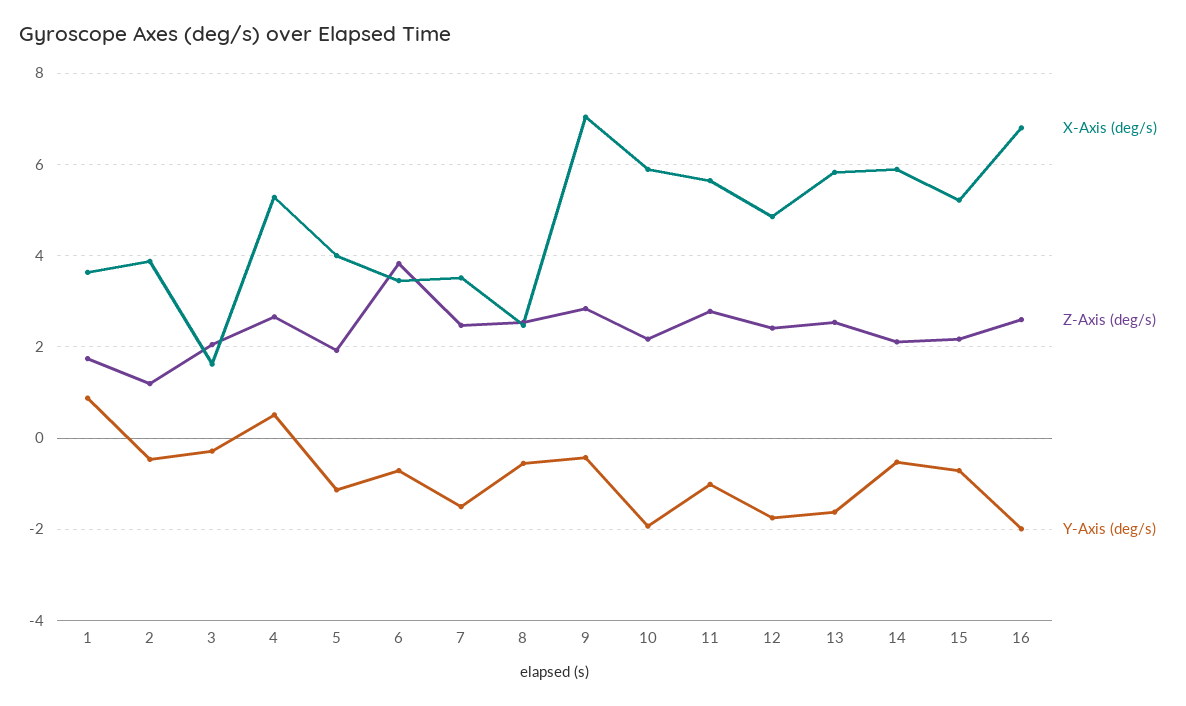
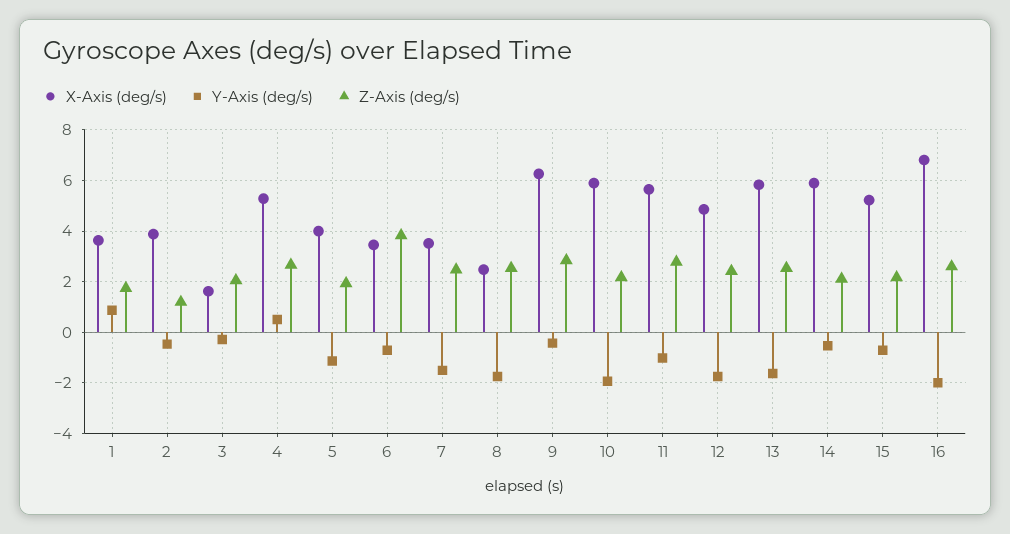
  {
    "X-Axis (deg/s)": {
      "1": 3.6,
      "2": 3.8,
      "3": 1.6,
      "4": 5.2,
      "5": 4,
      "6": 3.4,
      "7": 3.6,
      "8": 2.4,
-     "9": 7,
+     "9": 6.25,
      "10": 5.8,
      "11": 5.6,
      "12": 4.8,
      "13": 5.8,
      "14": 5.8,
      "15": 5.2,
      "16": 6.8
    },
    "Z-Axis (deg/s)": {
      "1": 1.8,
      "2": 1.2,
      "3": 2,
      "4": 2.6,
      "5": 2,
      "6": 3.8,
      "7": 2.4,
      "8": 2.6,
      "9": 2.8,
      "10": 2.2,
      "11": 2.8,
      "12": 2.4,
      "13": 2.6,
      "14": 2.2,
      "15": 2.2,
      "16": 2.6
    },
    "Y-Axis (deg/s)": {
      "1": 0.8,
      "2": -0.4,
      "3": -0.2,
      "4": 0.6,
      "5": -1.2,
      "6": -0.8,
      "7": -1.6,
-     "8": -0.6,
+     "8": -1.75,
      "9": -0.4,
      "10": -2,
      "11": -1,
      "12": -1.8,
      "13": -1.6,
      "14": -0.6,
      "15": -0.8,
      "16": -2
    }
  }

